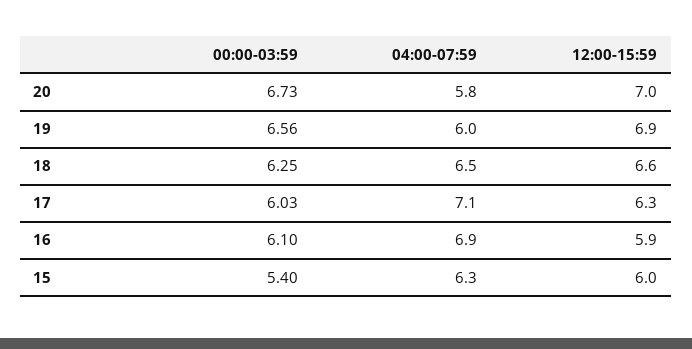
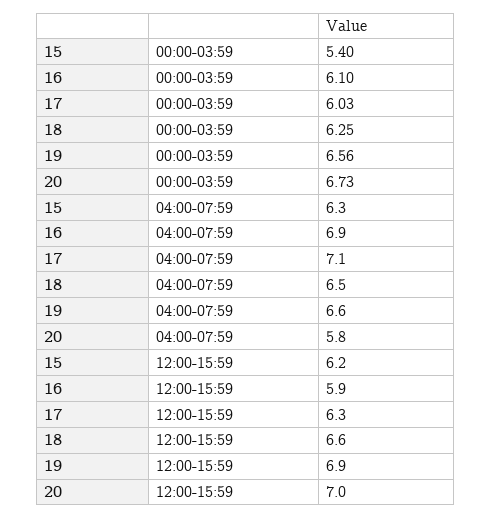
  {
    "00:00-03:59": {
      "20": 6.73,
      "19": 6.56,
      "18": 6.25,
      "17": 6.03,
      "16": 6.1,
      "15": 5.4
    },
    "04:00-07:59": {
      "20": 5.8,
-     "19": 6,
+     "19": 6.6,
      "18": 6.5,
      "17": 7.1,
      "16": 6.9,
      "15": 6.3
    },
    "12:00-15:59": {
      "20": 7,
      "19": 6.9,
      "18": 6.6,
      "17": 6.3,
      "16": 5.9,
-     "15": 6
+     "15": 6.2
    }
  }

